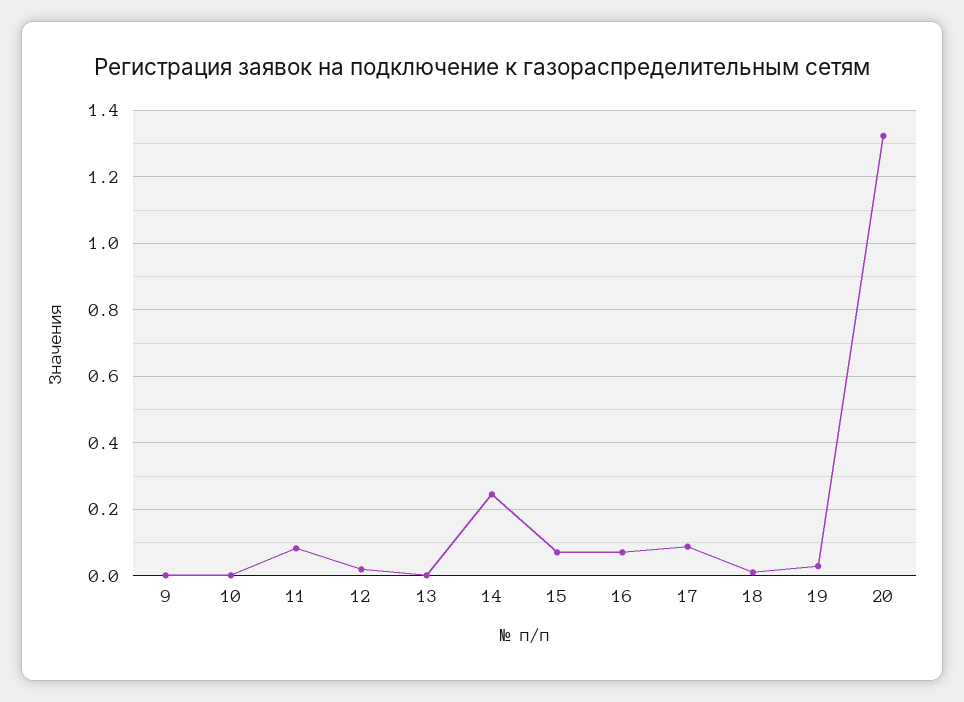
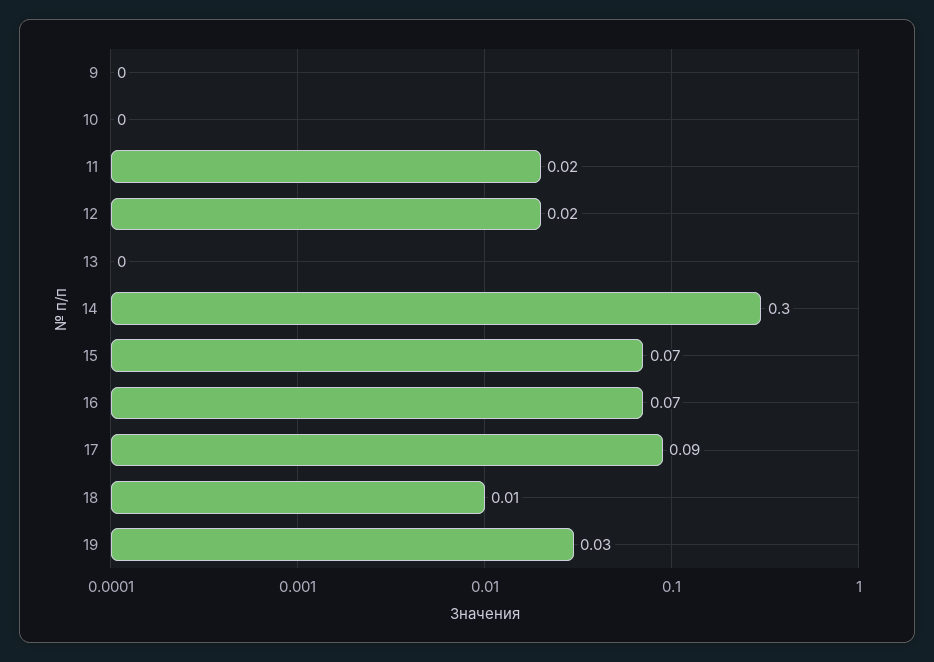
  {
    "9": 0,
    "10": 0,
-   "11": 0.08,
+   "11": 0.02,
    "12": 0.02,
    "13": 0,
-   "14": 0.24,
+   "14": 0.3,
    "15": 0.07,
    "16": 0.07,
    "17": 0.09,
    "18": 0.01,
-   "19": 0.03,
+   "19": 0.03
-   "20": 1.32
  }

